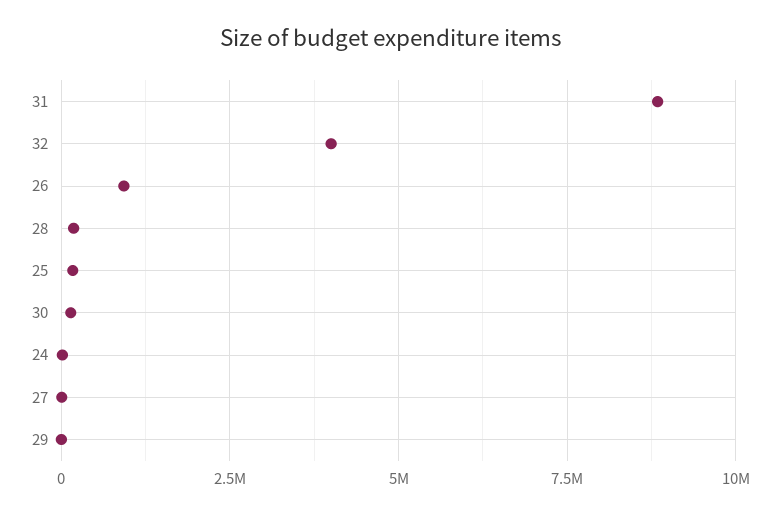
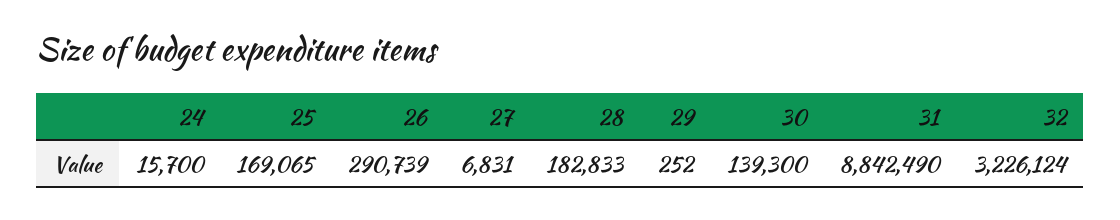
  {
    "31": 8842490,
-   "32": 4000000,
+   "32": 3226124,
-   "26": 1000000,
+   "26": 290739,
    "28": 182833,
    "25": 169065,
    "30": 139300,
    "24": 15700,
    "27": 6831,
    "29": 252
  }

